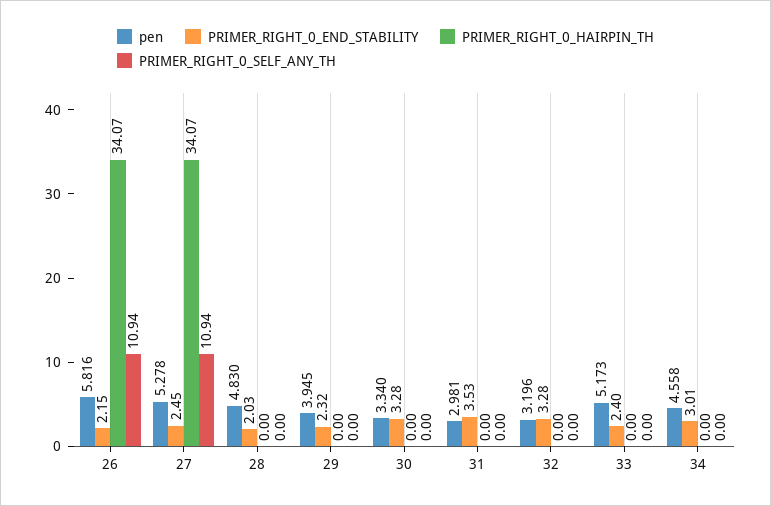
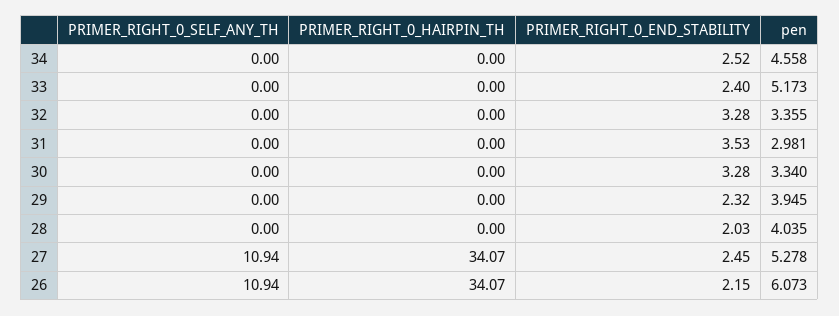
  {
    "pen": {
-     "26": 5.816,
+     "26": 6.073,
      "27": 5.278,
-     "28": 4.83,
+     "28": 4.035,
      "29": 3.945,
      "30": 3.34,
      "31": 2.981,
-     "32": 3.196,
+     "32": 3.355,
      "33": 5.173,
      "34": 4.558
    },
    "PRIMER_RIGHT_0_END_STABILITY": {
      "26": 2.15,
      "27": 2.45,
      "28": 2.03,
      "29": 2.32,
      "30": 3.28,
      "31": 3.53,
      "32": 3.28,
      "33": 2.4,
-     "34": 3.01
+     "34": 2.52
    },
    "PRIMER_RIGHT_0_HAIRPIN_TH": {
      "26": 34.07,
      "27": 34.07,
      "28": 0,
      "29": 0,
      "30": 0,
      "31": 0,
      "32": 0,
      "33": 0,
      "34": 0
    },
    "PRIMER_RIGHT_0_SELF_ANY_TH": {
      "26": 10.94,
      "27": 10.94,
      "28": 0,
      "29": 0,
      "30": 0,
      "31": 0,
      "32": 0,
      "33": 0,
      "34": 0
    }
  }

